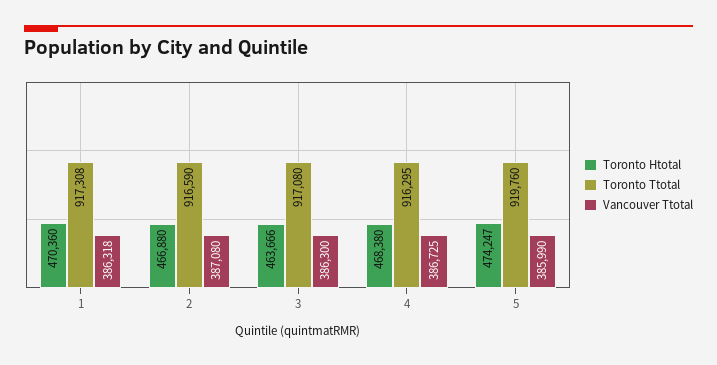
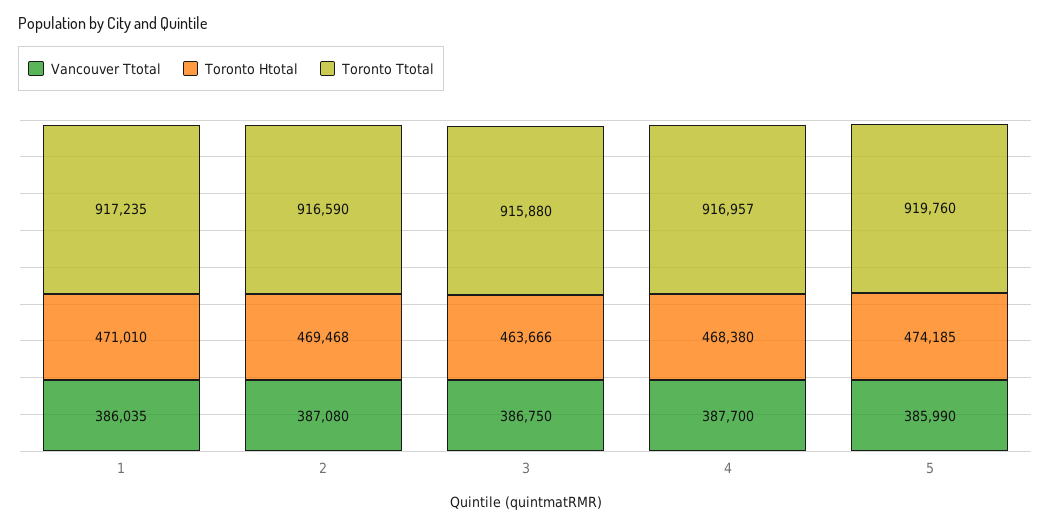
  {
    "Toronto Htotal": {
-     "1": 470360,
+     "1": 471010,
-     "2": 466880,
+     "2": 469468,
      "3": 463666,
      "4": 468380,
-     "5": 474247
+     "5": 474185
    },
    "Toronto Ttotal": {
-     "1": 917308,
+     "1": 917235,
      "2": 916590,
-     "3": 917080,
+     "3": 915880,
-     "4": 916295,
+     "4": 916957,
      "5": 919760
    },
    "Vancouver Ttotal": {
-     "1": 386318,
+     "1": 386035,
      "2": 387080,
-     "3": 386300,
+     "3": 386750,
-     "4": 386725,
+     "4": 387700,
      "5": 385990
    }
  }

